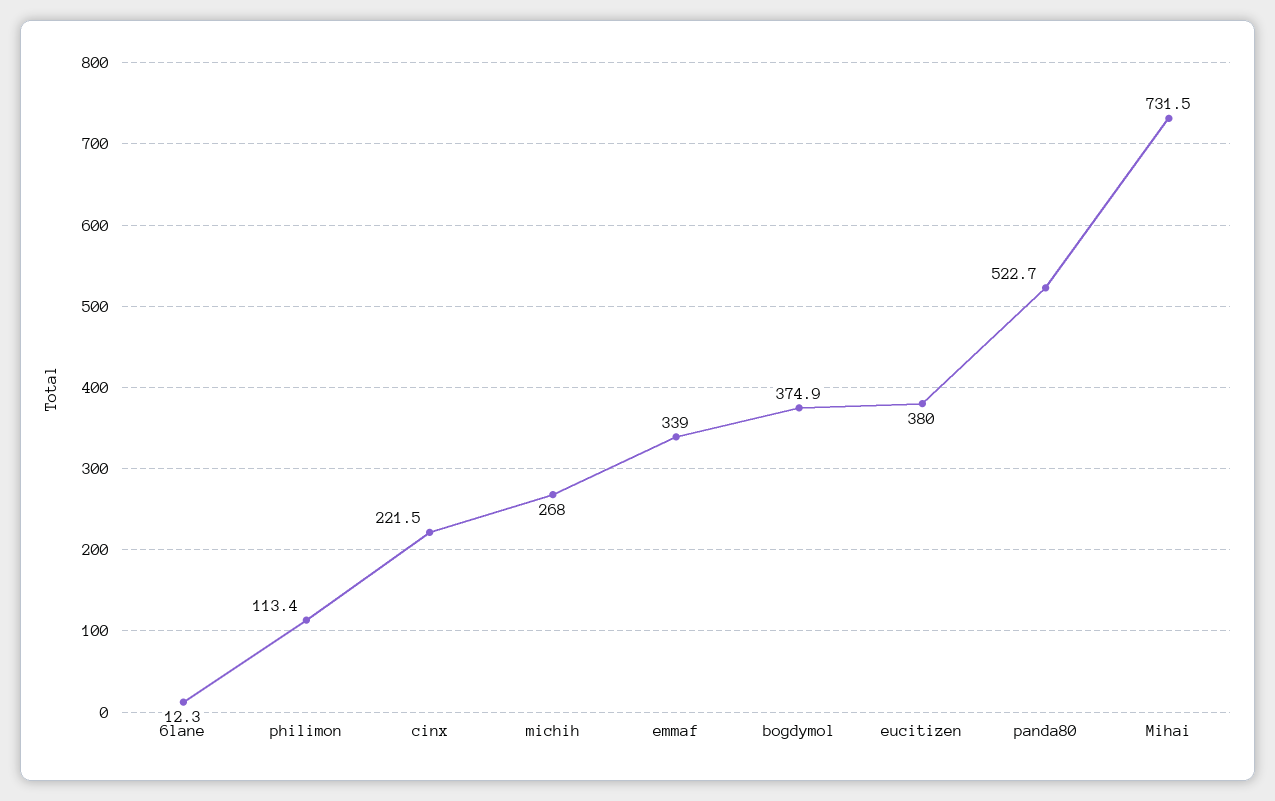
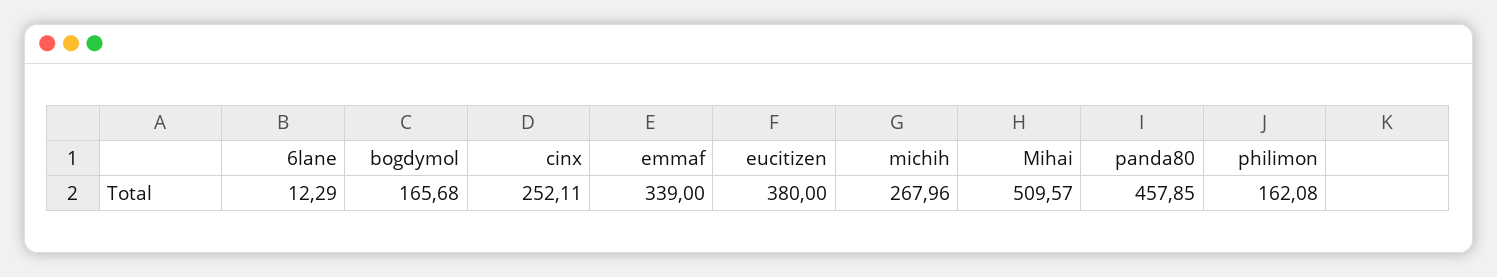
  {
    "6lane": 12.29,
-   "philimon": 113.4,
+   "philimon": 162.08,
-   "cinx": 221.5,
+   "cinx": 252.11,
    "michih": 267.96,
    "emmaf": 339,
-   "bogdymol": 374.9,
+   "bogdymol": 165.68,
    "eucitizen": 380,
-   "panda80": 522.7,
+   "panda80": 457.85,
-   "Mihai": 731.5
+   "Mihai": 509.57
  }

